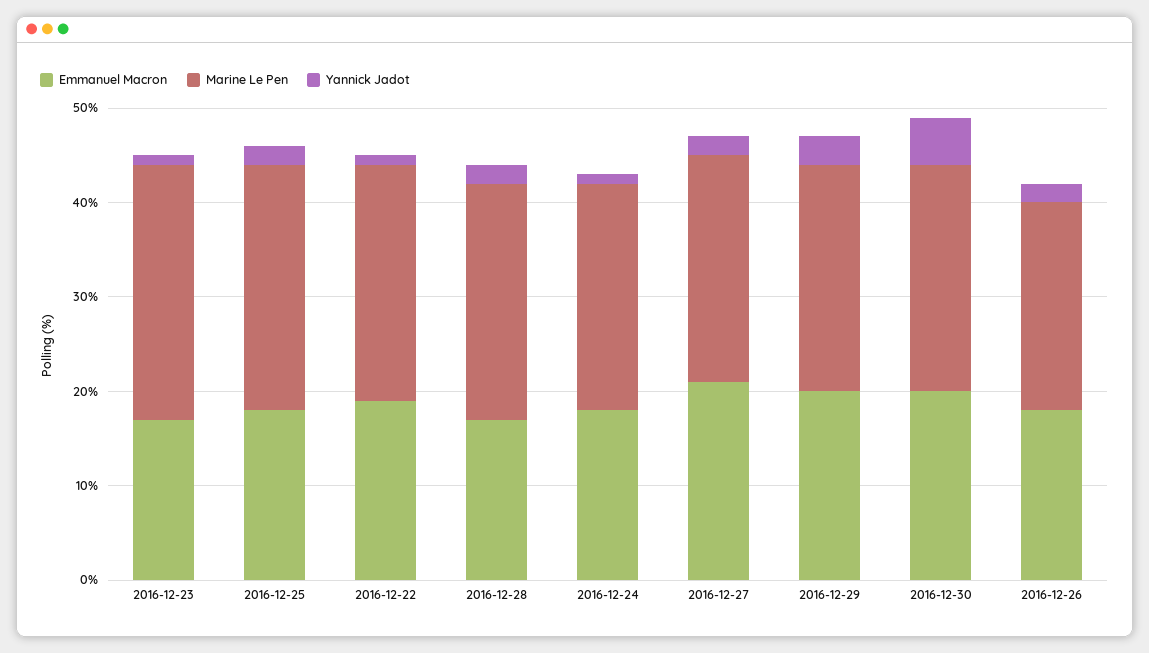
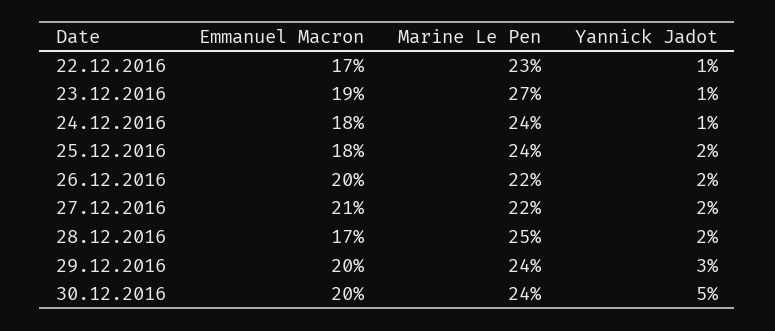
  {
    "Emmanuel Macron": {
-     "2016-12-23": 17,
+     "2016-12-23": 19,
      "2016-12-25": 18,
-     "2016-12-22": 19,
+     "2016-12-22": 17,
      "2016-12-28": 17,
      "2016-12-24": 18,
      "2016-12-27": 21,
      "2016-12-29": 20,
      "2016-12-30": 20,
-     "2016-12-26": 18
+     "2016-12-26": 20
    },
    "Marine Le Pen": {
      "2016-12-23": 27,
-     "2016-12-25": 26,
+     "2016-12-25": 24,
-     "2016-12-22": 25,
+     "2016-12-22": 23,
      "2016-12-28": 25,
      "2016-12-24": 24,
-     "2016-12-27": 24,
+     "2016-12-27": 22,
      "2016-12-29": 24,
      "2016-12-30": 24,
      "2016-12-26": 22
    },
    "Yannick Jadot": {
      "2016-12-23": 1,
      "2016-12-25": 2,
      "2016-12-22": 1,
      "2016-12-28": 2,
      "2016-12-24": 1,
      "2016-12-27": 2,
      "2016-12-29": 3,
      "2016-12-30": 5,
      "2016-12-26": 2
    }
  }

